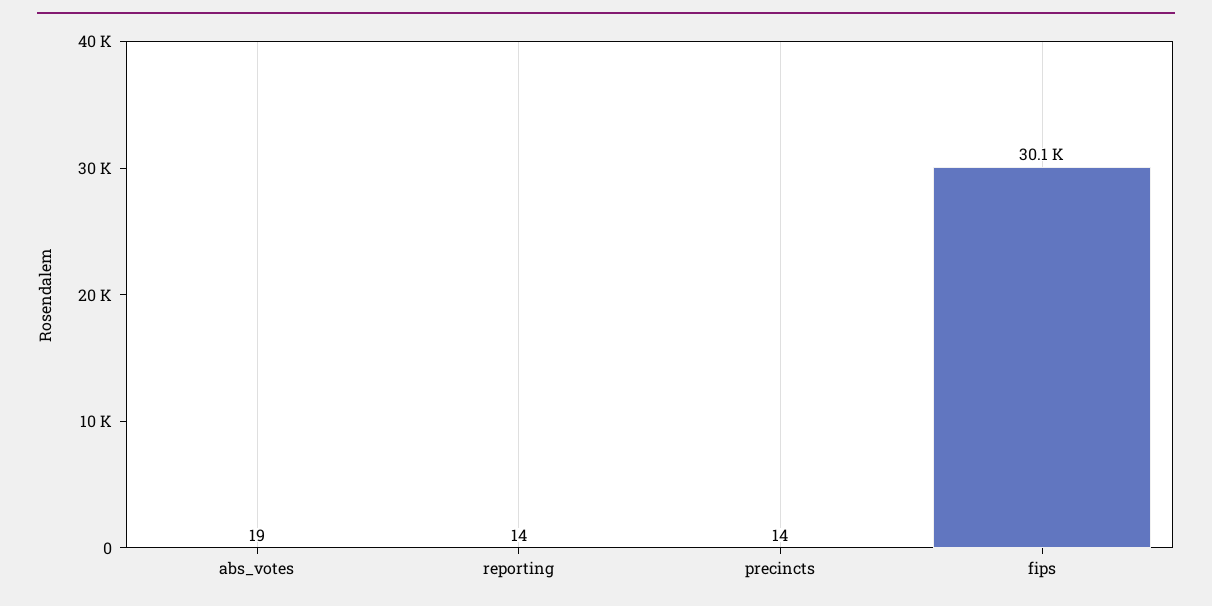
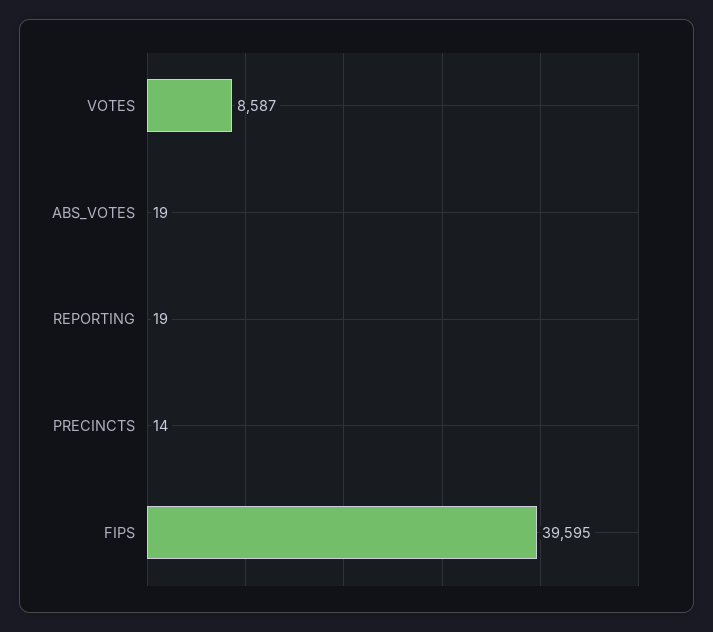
  {
    "abs_votes": 19,
-   "reporting": 14,
+   "reporting": 19,
    "precincts": 14,
-   "fips": 30100
+   "fips": 39595,
+   "VOTES": 8587
  }

